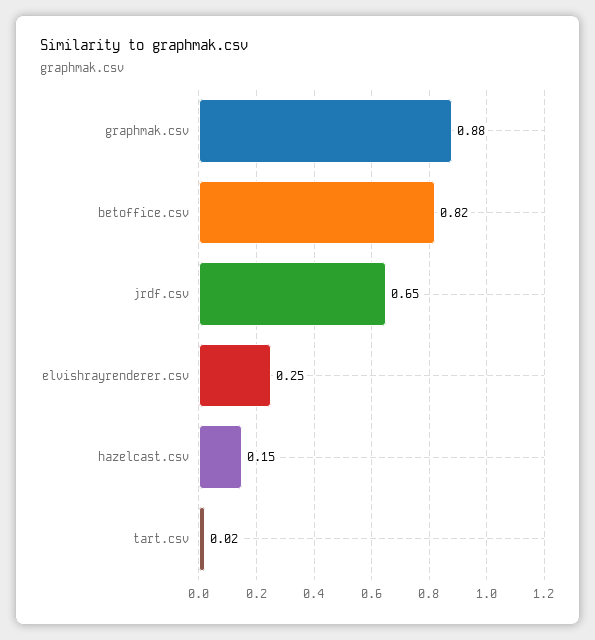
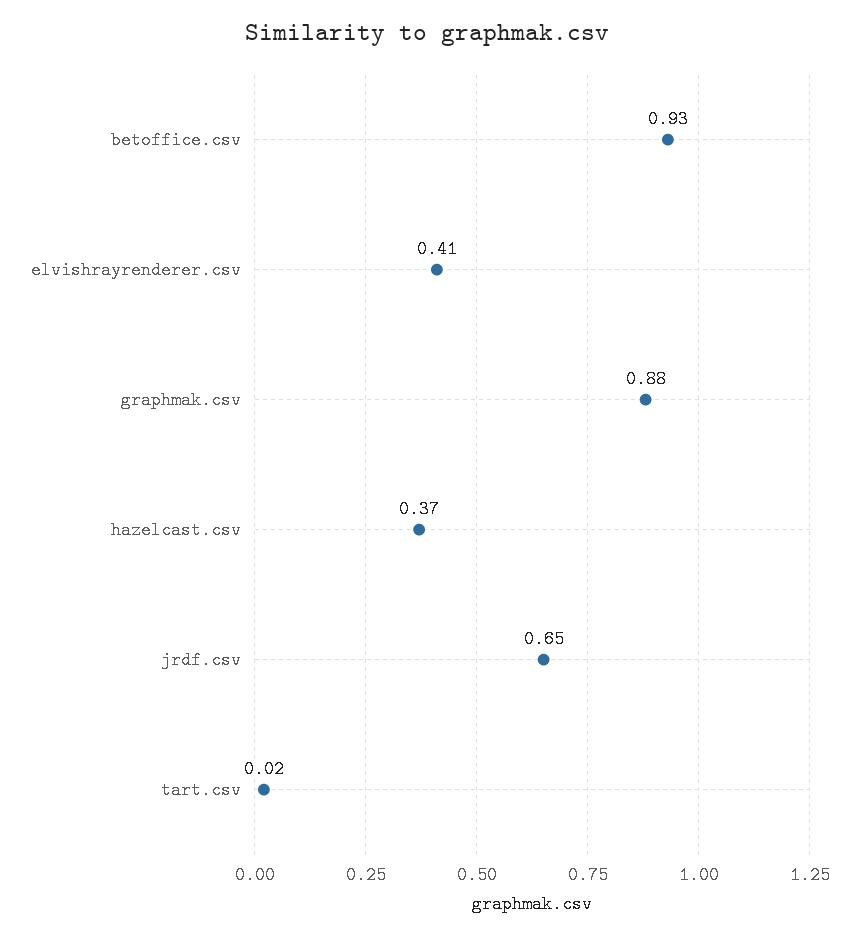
  {
    "graphmak.csv": 0.88,
-   "betoffice.csv": 0.82,
+   "betoffice.csv": 0.93,
    "jrdf.csv": 0.65,
-   "elvishrayrenderer.csv": 0.25,
+   "elvishrayrenderer.csv": 0.41,
-   "hazelcast.csv": 0.15,
+   "hazelcast.csv": 0.37,
    "tart.csv": 0.02
  }

